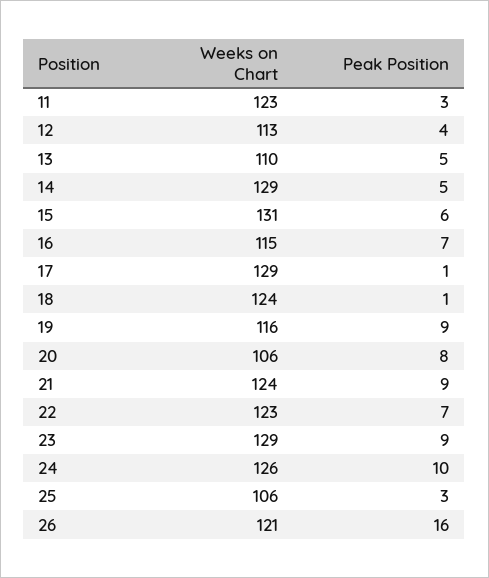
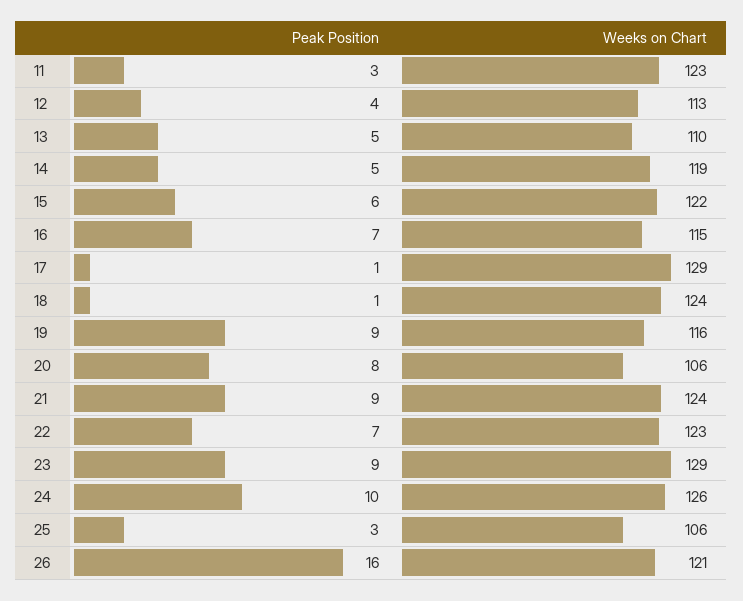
  {
    "Weeks on Chart": {
      "11": 123,
      "12": 113,
      "13": 110,
-     "14": 129,
+     "14": 119,
-     "15": 131,
+     "15": 122,
      "16": 115,
      "17": 129,
      "18": 124,
      "19": 116,
      "20": 106,
      "21": 124,
      "22": 123,
      "23": 129,
      "24": 126,
      "25": 106,
      "26": 121
    },
    "Peak Position": {
      "11": 3,
      "12": 4,
      "13": 5,
      "14": 5,
      "15": 6,
      "16": 7,
      "17": 1,
      "18": 1,
      "19": 9,
      "20": 8,
      "21": 9,
      "22": 7,
      "23": 9,
      "24": 10,
      "25": 3,
      "26": 16
    }
  }

